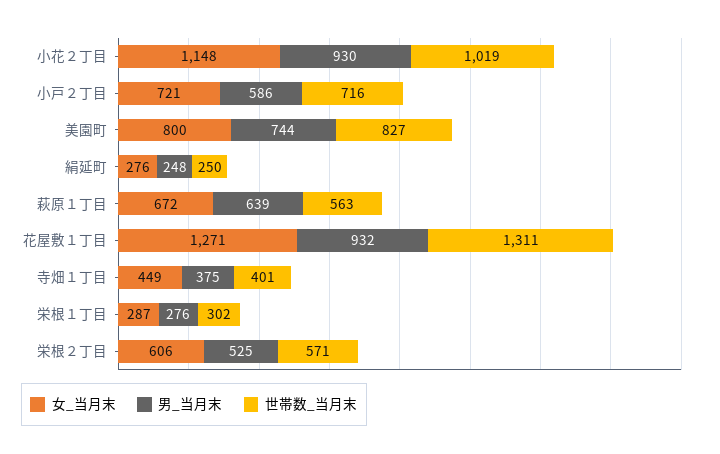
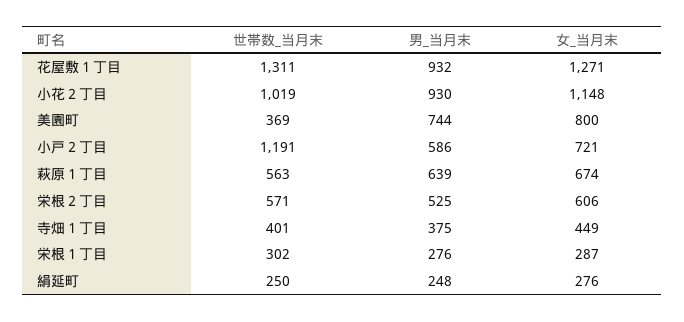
  {
    "女_当月末": {
      "小花２丁目": 1148,
      "小戸２丁目": 721,
      "美園町": 800,
      "絹延町": 276,
-     "萩原１丁目": 672,
+     "萩原１丁目": 674,
      "花屋敷１丁目": 1271,
      "寺畑１丁目": 449,
      "栄根１丁目": 287,
      "栄根２丁目": 606
    },
    "男_当月末": {
      "小花２丁目": 930,
      "小戸２丁目": 586,
      "美園町": 744,
      "絹延町": 248,
      "萩原１丁目": 639,
      "花屋敷１丁目": 932,
      "寺畑１丁目": 375,
      "栄根１丁目": 276,
      "栄根２丁目": 525
    },
    "世帯数_当月末": {
      "小花２丁目": 1019,
-     "小戸２丁目": 716,
+     "小戸２丁目": 1191,
-     "美園町": 827,
+     "美園町": 369,
      "絹延町": 250,
      "萩原１丁目": 563,
      "花屋敷１丁目": 1311,
      "寺畑１丁目": 401,
      "栄根１丁目": 302,
      "栄根２丁目": 571
    }
  }

